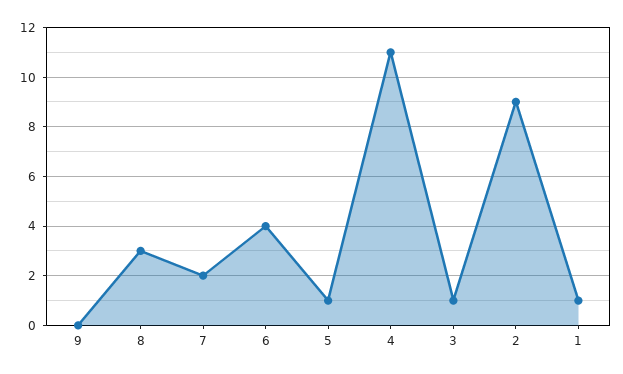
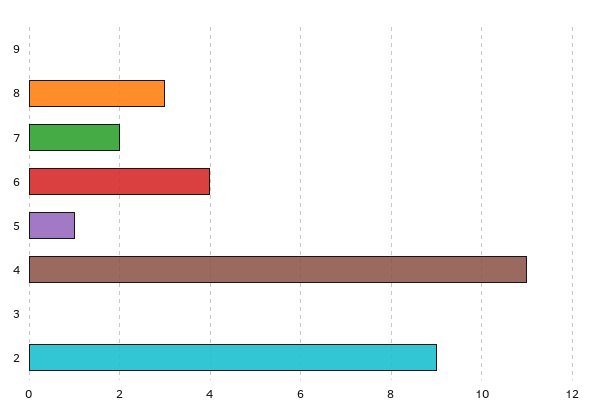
  {
    "9": 0,
    "8": 3,
    "7": 2,
    "6": 4,
    "5": 1,
    "4": 11,
-   "3": 1,
+   "3": 0,
-   "2": 9,
+   "2": 9
-   "1": 1
  }

